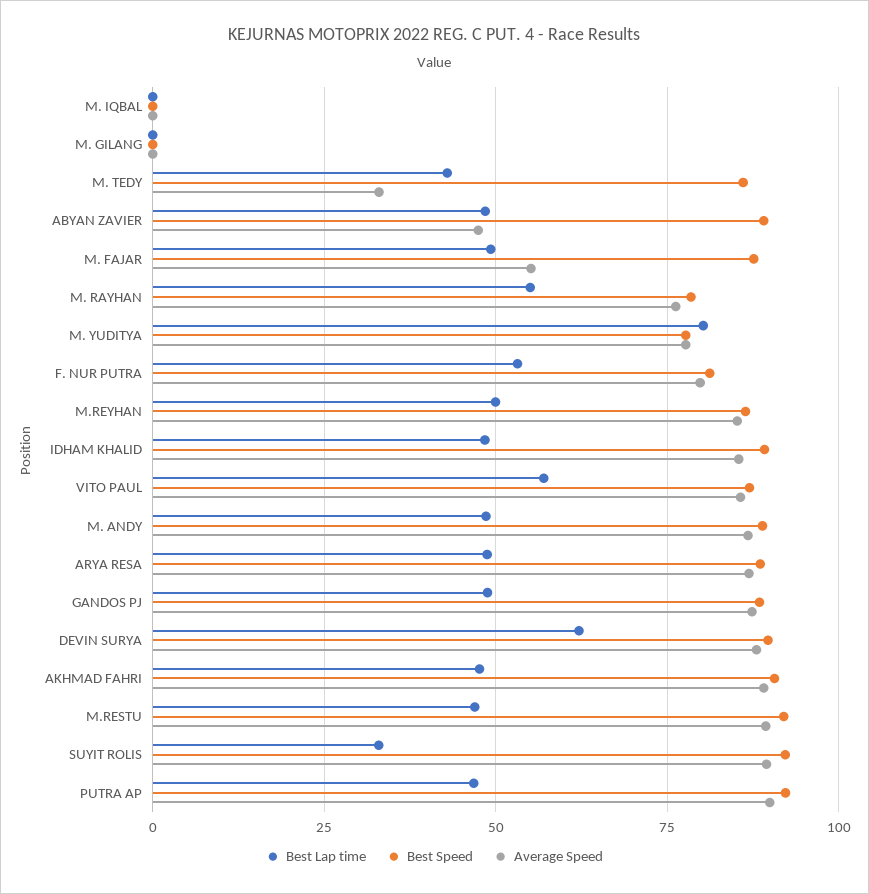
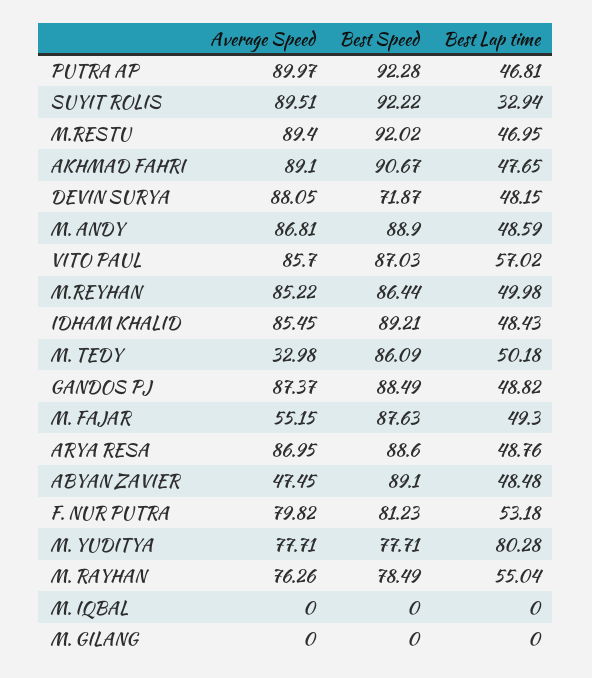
  {
    "Best Lap time": {
      "M. IQBAL": 0,
      "M. GILANG": 0,
-     "M. TEDY": 42.5,
+     "M. TEDY": 50.18,
      "ABYAN ZAVIER": 48.48,
      "M. FAJAR": 49.3,
      "M. RAYHAN": 55.04,
      "M. YUDITYA": 80.28,
      "F. NUR PUTRA": 53.18,
      "M.REYHAN": 49.98,
      "IDHAM KHALID": 48.43,
      "VITO PAUL": 57.02,
      "M. ANDY": 48.59,
      "ARYA RESA": 48.76,
      "GANDOS PJ": 48.82,
-     "DEVIN SURYA": 62.5,
+     "DEVIN SURYA": 48.15,
      "AKHMAD FAHRI": 47.65,
      "M.RESTU": 46.95,
      "SUYIT ROLIS": 32.94,
      "PUTRA AP": 46.81
    },
    "Best Speed": {
      "M. IQBAL": 0,
      "M. GILANG": 0,
      "M. TEDY": 86.09,
      "ABYAN ZAVIER": 89.1,
      "M. FAJAR": 87.63,
      "M. RAYHAN": 78.49,
      "M. YUDITYA": 77.71,
      "F. NUR PUTRA": 81.23,
      "M.REYHAN": 86.44,
      "IDHAM KHALID": 89.21,
      "VITO PAUL": 87.03,
      "M. ANDY": 88.9,
      "ARYA RESA": 88.6,
      "GANDOS PJ": 88.49,
-     "DEVIN SURYA": 90,
+     "DEVIN SURYA": 71.87,
      "AKHMAD FAHRI": 90.67,
      "M.RESTU": 92.02,
      "SUYIT ROLIS": 92.22,
      "PUTRA AP": 92.28
    },
    "Average Speed": {
      "M. IQBAL": 0,
      "M. GILANG": 0,
      "M. TEDY": 32.98,
      "ABYAN ZAVIER": 47.45,
      "M. FAJAR": 55.15,
      "M. RAYHAN": 76.26,
      "M. YUDITYA": 77.71,
      "F. NUR PUTRA": 79.82,
      "M.REYHAN": 85.22,
      "IDHAM KHALID": 85.45,
      "VITO PAUL": 85.7,
      "M. ANDY": 86.81,
      "ARYA RESA": 86.95,
      "GANDOS PJ": 87.37,
      "DEVIN SURYA": 88.05,
      "AKHMAD FAHRI": 89.1,
      "M.RESTU": 89.4,
      "SUYIT ROLIS": 89.51,
      "PUTRA AP": 89.97
    }
  }

